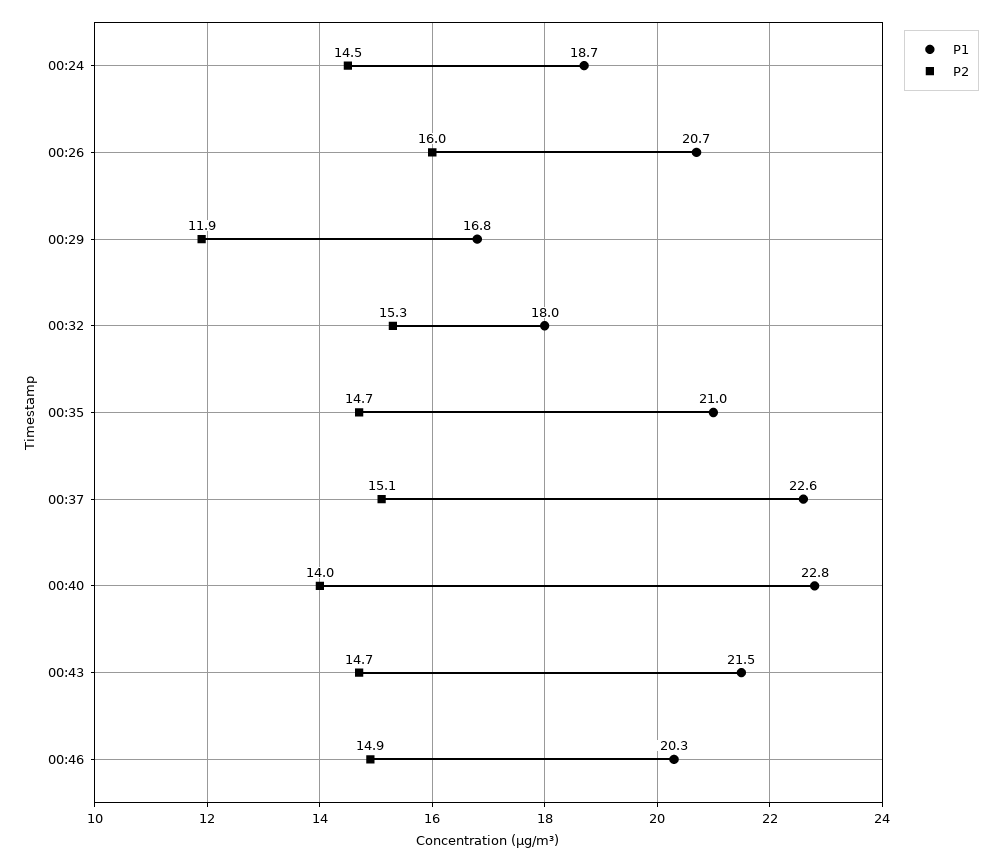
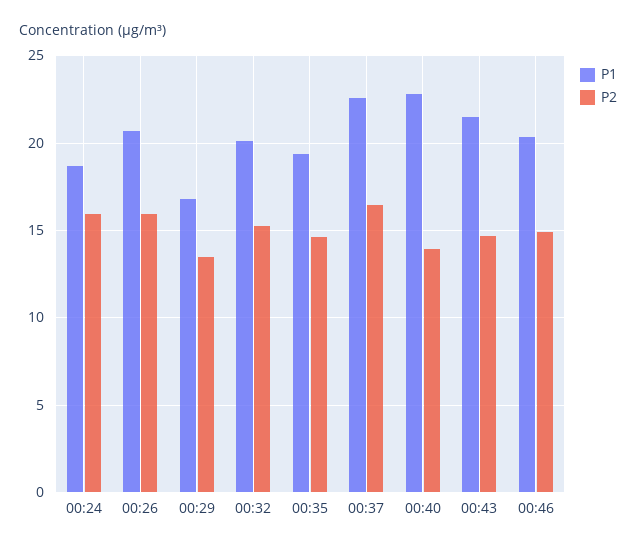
  {
    "P1": {
      "00:24": 18.7,
      "00:26": 20.7,
      "00:29": 16.8,
-     "00:32": 18,
+     "00:32": 20,
-     "00:35": 21,
+     "00:35": 19.5,
      "00:37": 22.6,
      "00:40": 22.8,
      "00:43": 21.5,
      "00:46": 20.3
    },
    "P2": {
-     "00:24": 14.5,
+     "00:24": 16,
      "00:26": 16,
-     "00:29": 11.9,
+     "00:29": 13.5,
      "00:32": 15.3,
      "00:35": 14.7,
-     "00:37": 15.1,
+     "00:37": 16.5,
      "00:40": 14,
      "00:43": 14.7,
      "00:46": 14.9
    }
  }

